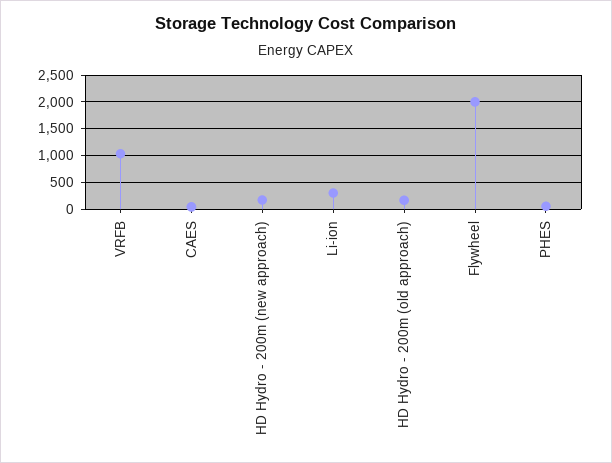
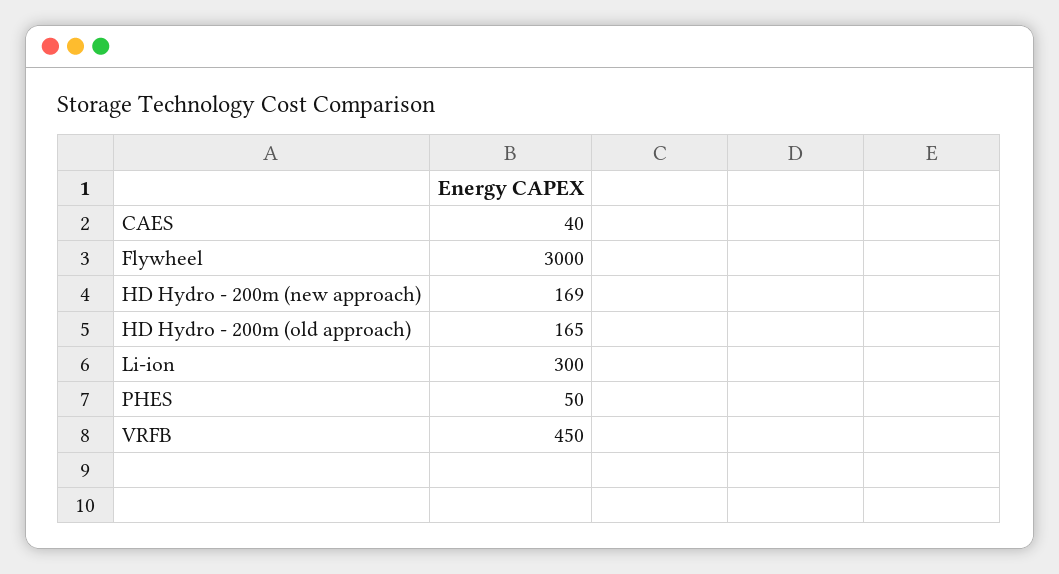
  {
-   "VRFB": 1000,
+   "VRFB": 450,
    "CAES": 40,
    "HD Hydro - 200m (new approach)": 169,
    "Li-ion": 300,
    "HD Hydro - 200m (old approach)": 165,
-   "Flywheel": 2000,
+   "Flywheel": 3000,
    "PHES": 50
  }

